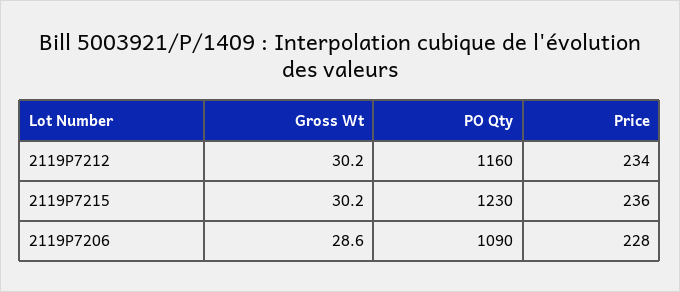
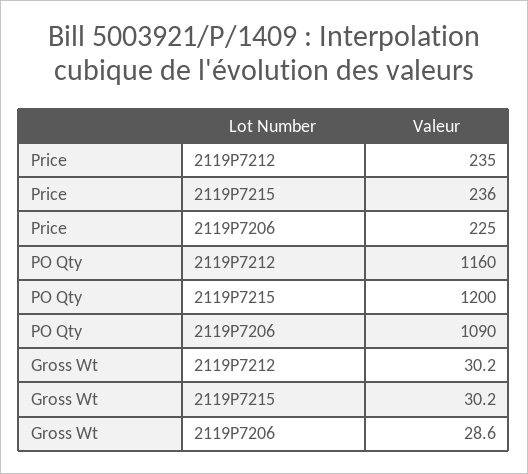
  {
    "Gross Wt": {
      "2119P7212": 30.2,
      "2119P7215": 30.2,
      "2119P7206": 28.6
    },
    "PO Qty": {
      "2119P7212": 1160,
-     "2119P7215": 1230,
+     "2119P7215": 1200,
      "2119P7206": 1090
    },
    "Price": {
-     "2119P7212": 234,
+     "2119P7212": 235,
      "2119P7215": 236,
-     "2119P7206": 228
+     "2119P7206": 225
    }
  }

